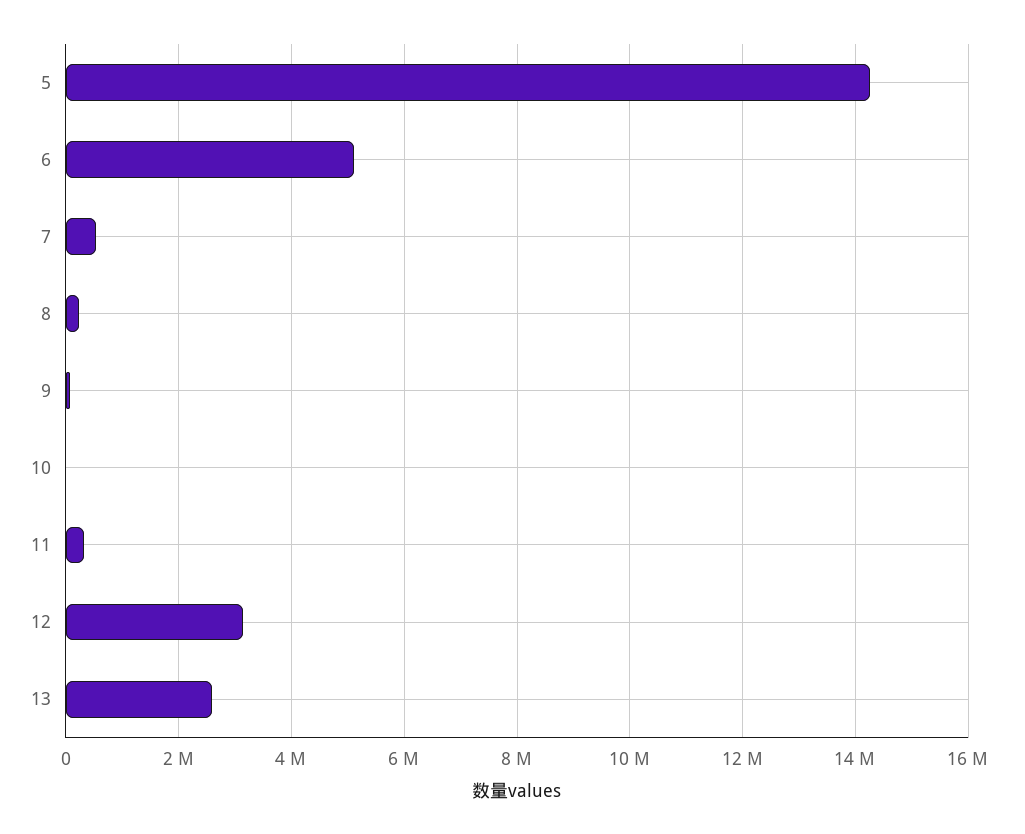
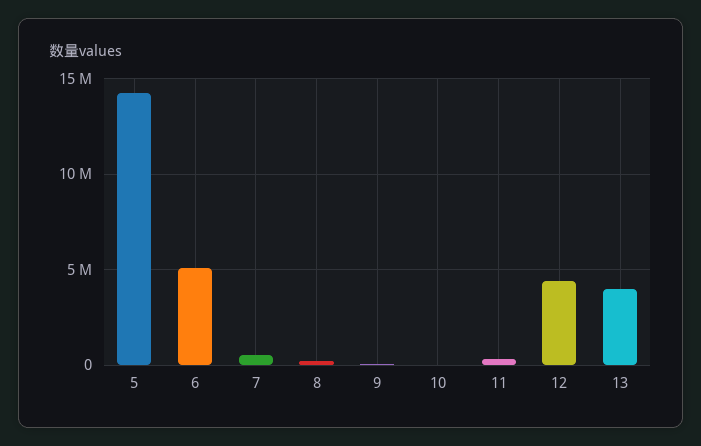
  {
    "5": 14200000,
    "6": 5200000,
    "7": 600000,
    "8": 200000,
    "9": 0,
    "10": 0,
    "11": 400000,
-   "12": 3200000,
+   "12": 4500000,
-   "13": 2600000
+   "13": 4000000
  }

